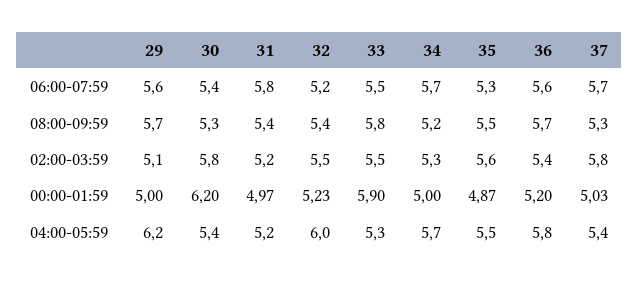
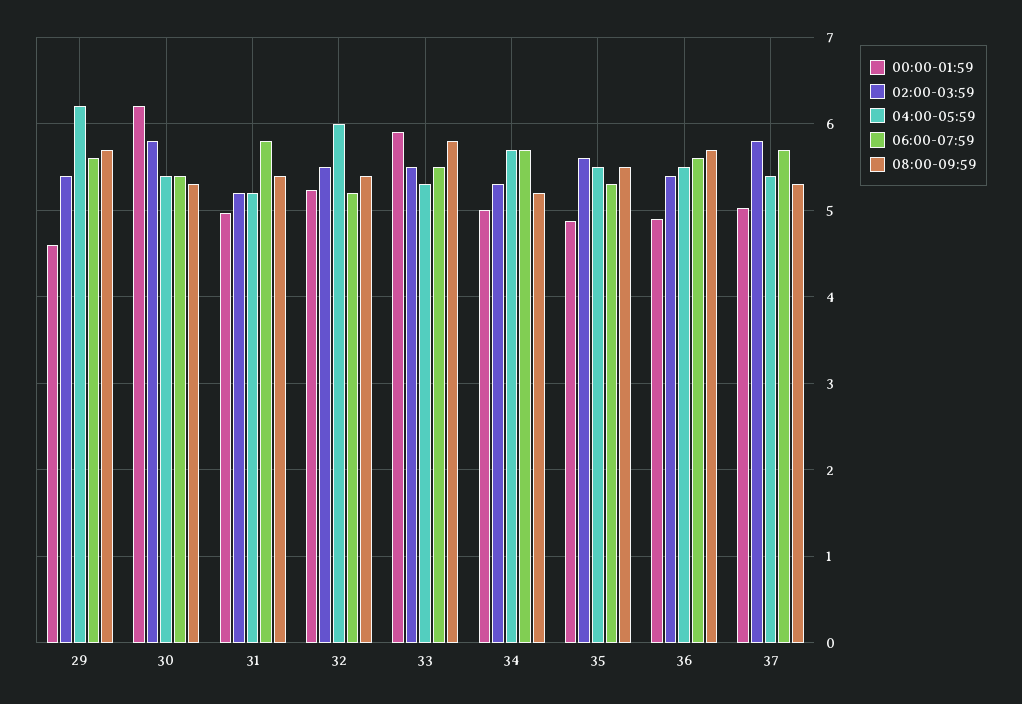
  {
    "06:00-07:59": {
      "29": 5.6,
      "30": 5.4,
      "31": 5.8,
      "32": 5.2,
      "33": 5.5,
      "34": 5.7,
      "35": 5.3,
      "36": 5.6,
      "37": 5.7
    },
    "08:00-09:59": {
      "29": 5.7,
      "30": 5.3,
      "31": 5.4,
      "32": 5.4,
      "33": 5.8,
      "34": 5.2,
      "35": 5.5,
      "36": 5.7,
      "37": 5.3
    },
    "02:00-03:59": {
-     "29": 5.1,
+     "29": 5.4,
      "30": 5.8,
      "31": 5.2,
      "32": 5.5,
      "33": 5.5,
      "34": 5.3,
      "35": 5.6,
      "36": 5.4,
      "37": 5.8
    },
    "00:00-01:59": {
-     "29": 5,
+     "29": 4.6,
      "30": 6.2,
      "31": 4.97,
      "32": 5.23,
      "33": 5.9,
      "34": 5,
      "35": 4.87,
-     "36": 5.2,
+     "36": 4.9,
      "37": 5.03
    },
    "04:00-05:59": {
      "29": 6.2,
      "30": 5.4,
      "31": 5.2,
      "32": 6,
      "33": 5.3,
      "34": 5.7,
      "35": 5.5,
-     "36": 5.8,
+     "36": 5.5,
      "37": 5.4
    }
  }

